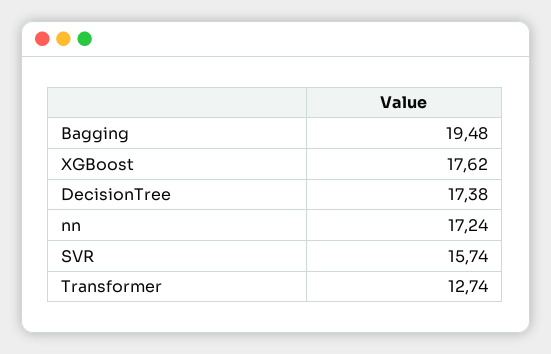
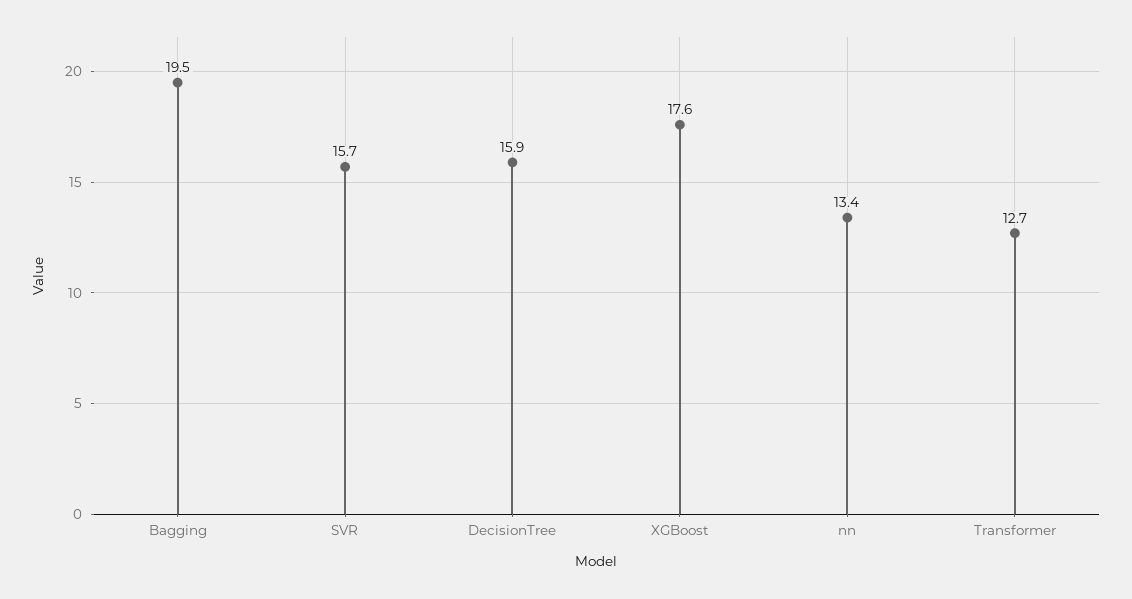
  {
    "Bagging": 19.48,
    "XGBoost": 17.62,
-   "DecisionTree": 17.38,
+   "DecisionTree": 15.9,
-   "nn": 17.24,
+   "nn": 13.4,
    "SVR": 15.74,
    "Transformer": 12.74
  }

